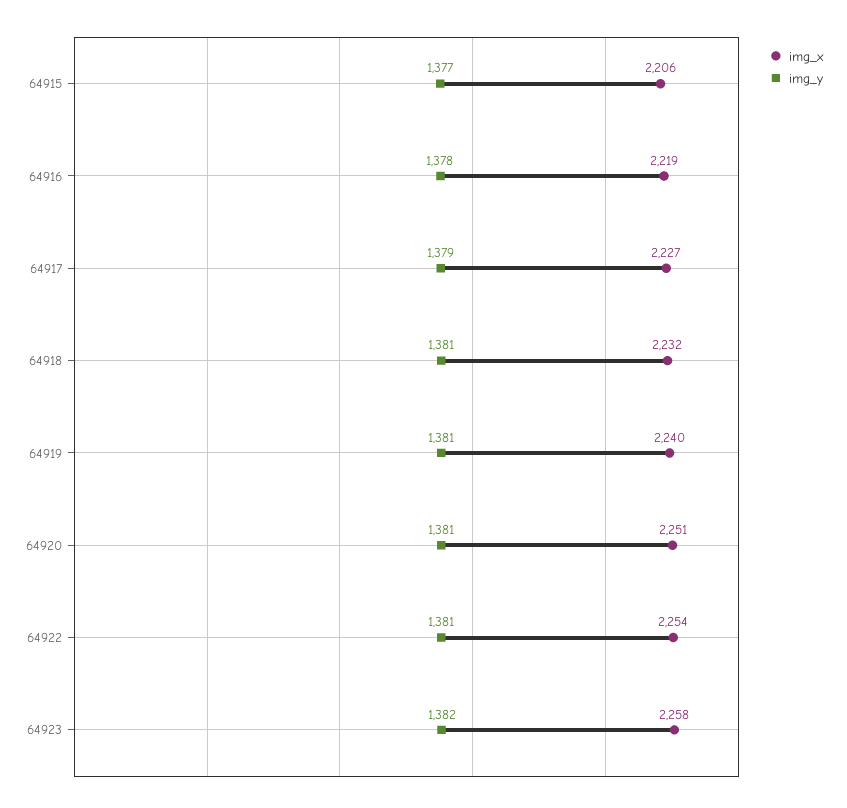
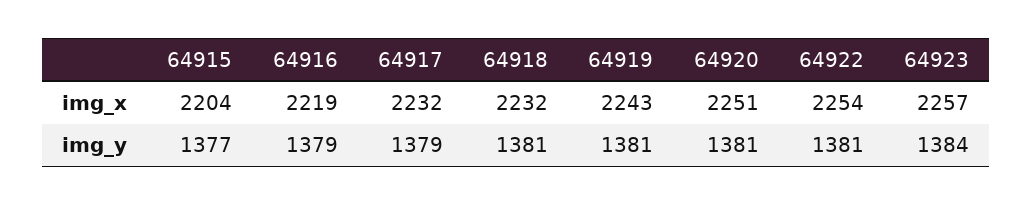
  {
    "img_x": {
-     "64915": 2206,
+     "64915": 2204,
      "64916": 2219,
-     "64917": 2227,
+     "64917": 2232,
      "64918": 2232,
-     "64919": 2240,
+     "64919": 2243,
      "64920": 2251,
      "64922": 2254,
-     "64923": 2258
+     "64923": 2257
    },
    "img_y": {
      "64915": 1377,
-     "64916": 1378,
+     "64916": 1379,
      "64917": 1379,
      "64918": 1381,
      "64919": 1381,
      "64920": 1381,
      "64922": 1381,
-     "64923": 1382
+     "64923": 1384
    }
  }

